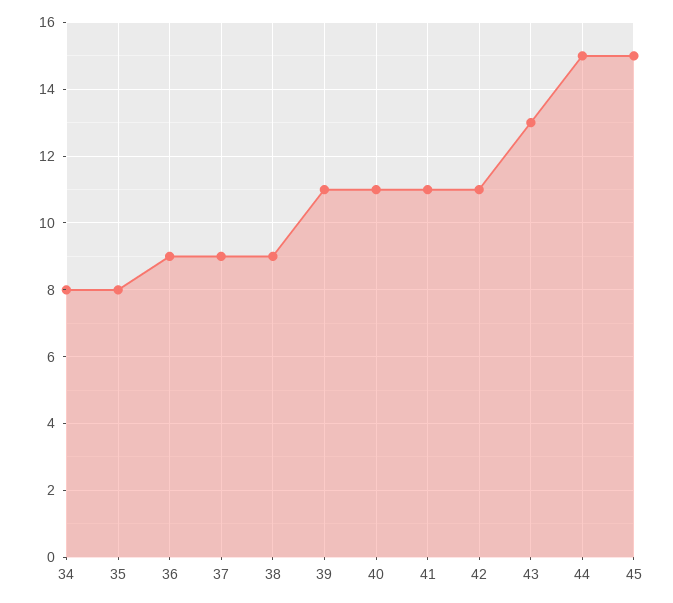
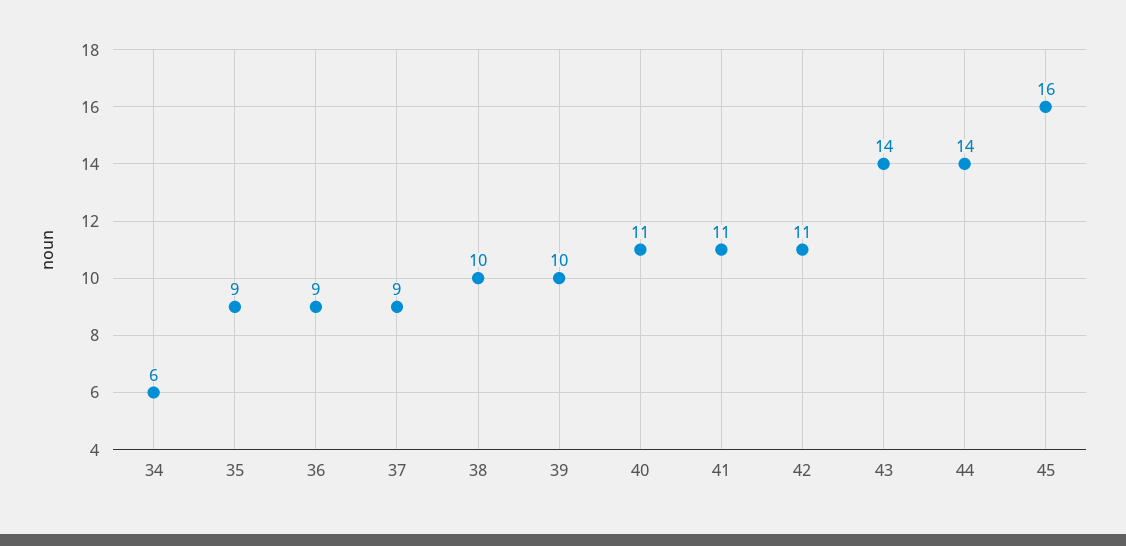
  {
-   "34": 8,
+   "34": 6,
-   "35": 8,
+   "35": 9,
    "36": 9,
    "37": 9,
-   "38": 9,
+   "38": 10,
-   "39": 11,
+   "39": 10,
    "40": 11,
    "41": 11,
    "42": 11,
-   "43": 13,
+   "43": 14,
-   "44": 15,
+   "44": 14,
-   "45": 15
+   "45": 16
  }

